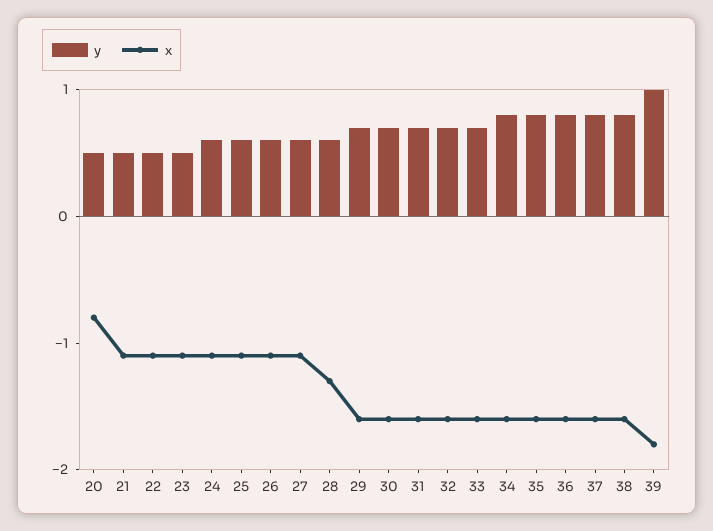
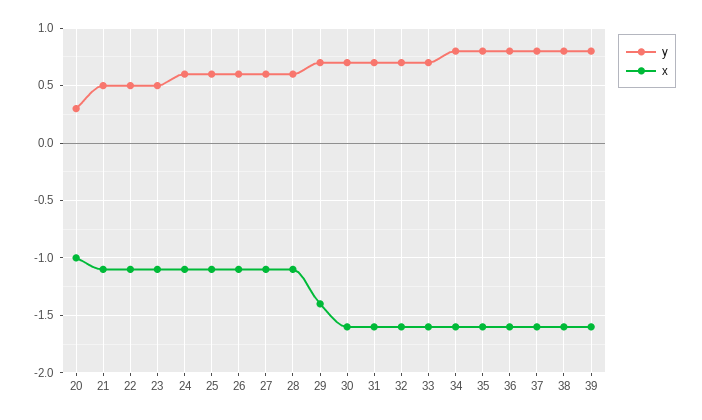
  {
    "y": {
-     "20": 0.5,
+     "20": 0.3,
      "21": 0.5,
      "22": 0.5,
      "23": 0.5,
      "24": 0.6,
      "25": 0.6,
      "26": 0.6,
      "27": 0.6,
      "28": 0.6,
      "29": 0.7,
      "30": 0.7,
      "31": 0.7,
      "32": 0.7,
      "33": 0.7,
      "34": 0.8,
      "35": 0.8,
      "36": 0.8,
      "37": 0.8,
      "38": 0.8,
-     "39": 1
+     "39": 0.8
    },
    "x": {
-     "20": -0.8,
+     "20": -1,
      "21": -1.1,
      "22": -1.1,
      "23": -1.1,
      "24": -1.1,
      "25": -1.1,
      "26": -1.1,
      "27": -1.1,
-     "28": -1.3,
+     "28": -1.1,
-     "29": -1.6,
+     "29": -1.4,
      "30": -1.6,
      "31": -1.6,
      "32": -1.6,
      "33": -1.6,
      "34": -1.6,
      "35": -1.6,
      "36": -1.6,
      "37": -1.6,
      "38": -1.6,
-     "39": -1.8
+     "39": -1.6
    }
  }

